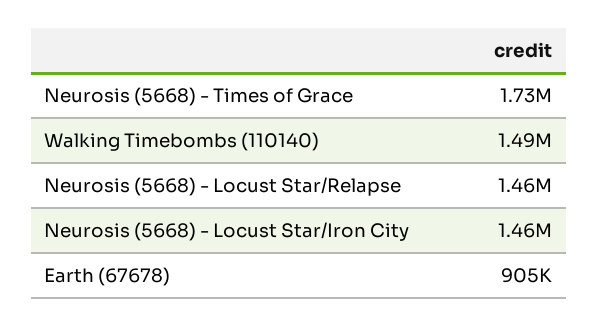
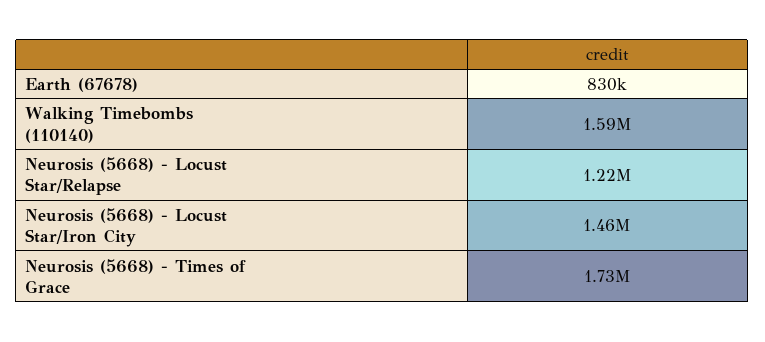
  {
    "Neurosis (5668) - Times of Grace": 1730000,
-   "Walking Timebombs (110140)": 1490000,
+   "Walking Timebombs (110140)": 1590000,
-   "Neurosis (5668) - Locust Star/Relapse": 1460000,
+   "Neurosis (5668) - Locust Star/Relapse": 1220000,
    "Neurosis (5668) - Locust Star/Iron City": 1460000,
-   "Earth (67678)": 905000
+   "Earth (67678)": 830000
  }

